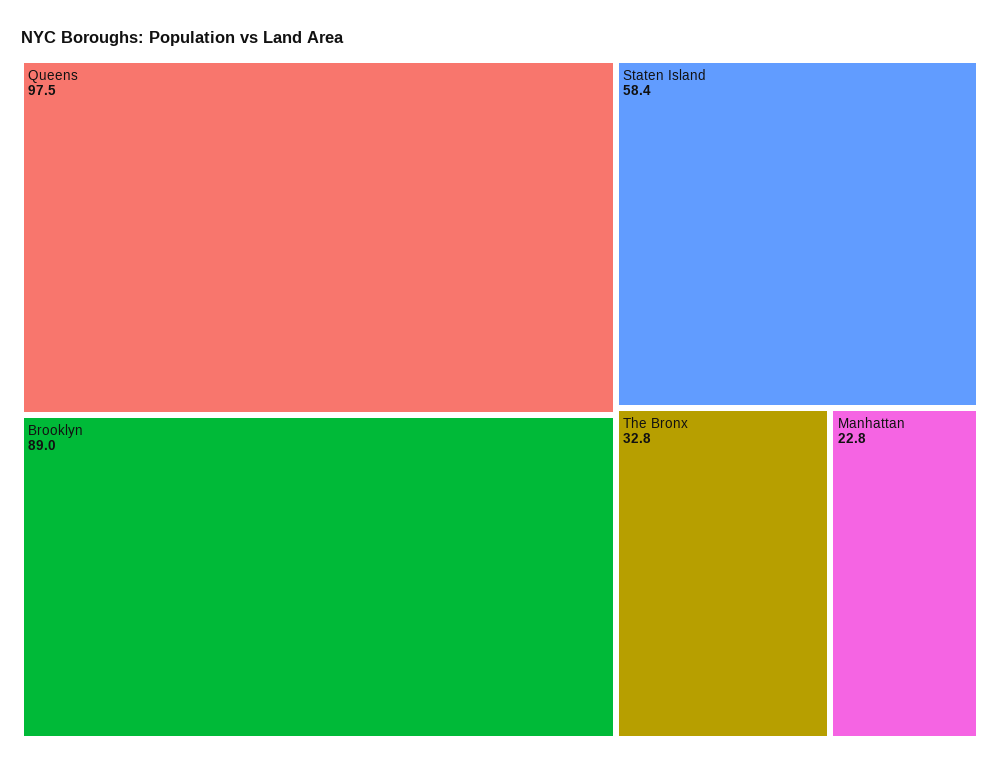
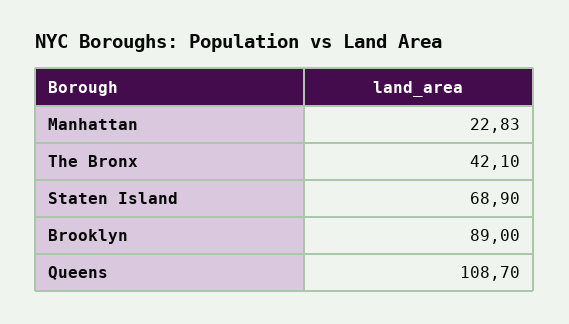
  {
-   "Queens": 97.5,
+   "Queens": 108.7,
    "Brooklyn": 89,
-   "Staten Island": 58.4,
+   "Staten Island": 68.9,
-   "The Bronx": 32.8,
+   "The Bronx": 42.1,
    "Manhattan": 22.83
  }

